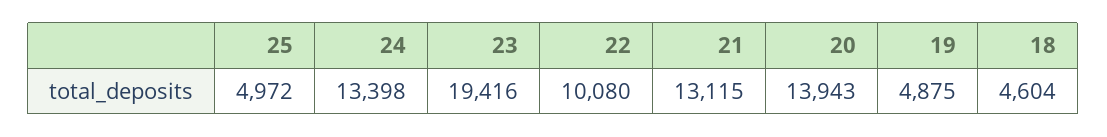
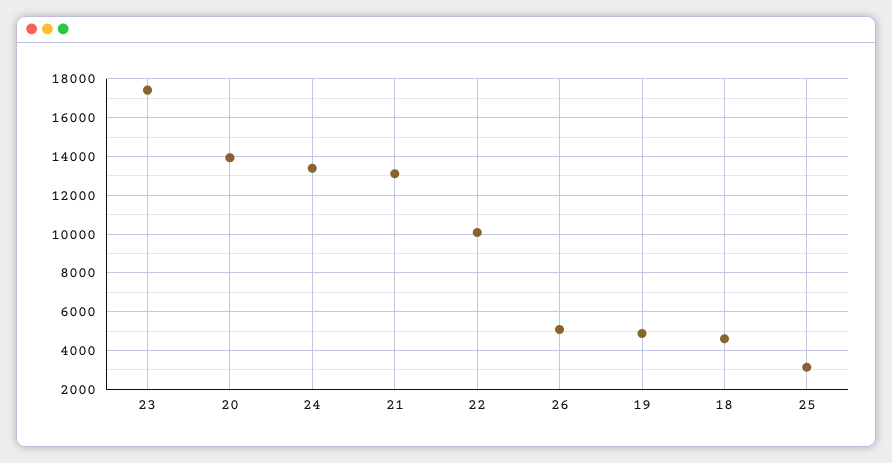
  {
-   "25": 4972,
+   "25": 3000,
    "24": 13398,
-   "23": 19416,
+   "23": 17500,
    "22": 10080,
    "21": 13115,
    "20": 13943,
    "19": 4875,
-   "18": 4604
+   "18": 4604,
+   "26": 5000
  }

